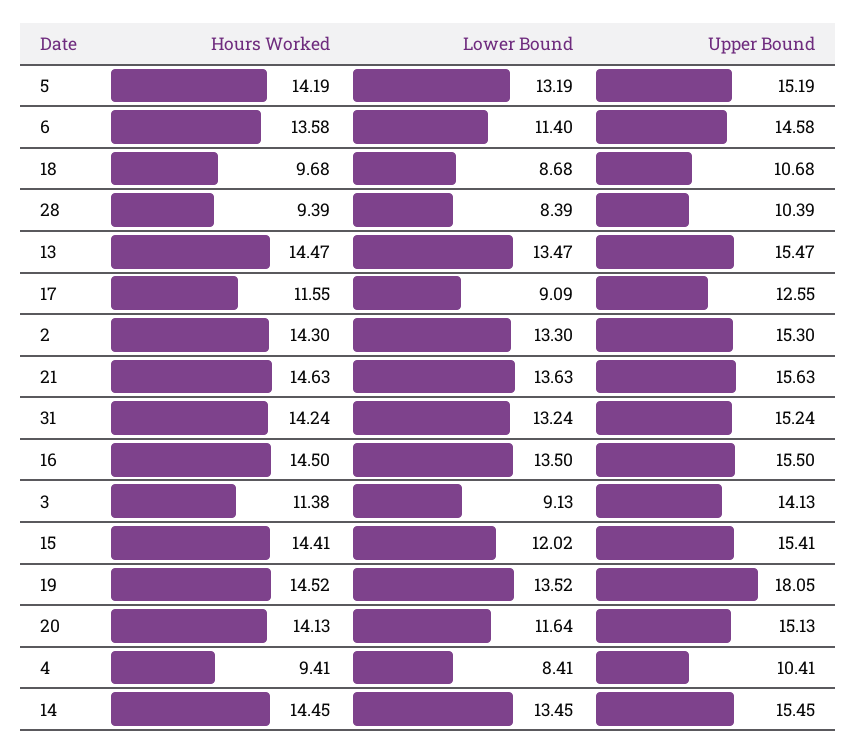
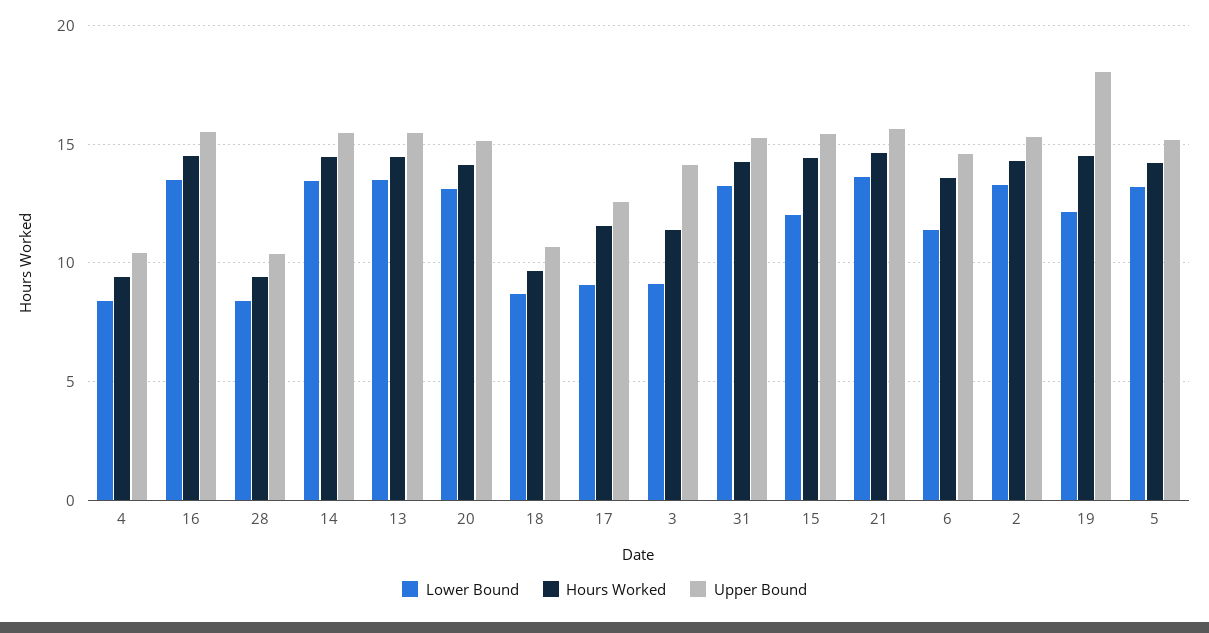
  {
    "Hours Worked": {
      "5": 14.19,
      "6": 13.58,
      "18": 9.68,
      "28": 9.39,
      "13": 14.47,
      "17": 11.55,
      "2": 14.3,
      "21": 14.63,
      "31": 14.24,
      "16": 14.5,
      "3": 11.38,
      "15": 14.41,
      "19": 14.52,
      "20": 14.13,
      "4": 9.41,
      "14": 14.45
    },
    "Lower Bound": {
      "5": 13.19,
      "6": 11.4,
      "18": 8.68,
      "28": 8.39,
      "13": 13.47,
      "17": 9.09,
      "2": 13.3,
      "21": 13.63,
      "31": 13.24,
      "16": 13.5,
      "3": 9.13,
      "15": 12.02,
-     "19": 13.52,
+     "19": 12,
-     "20": 11.64,
+     "20": 13,
      "4": 8.41,
      "14": 13.45
    },
    "Upper Bound": {
      "5": 15.19,
      "6": 14.58,
      "18": 10.68,
      "28": 10.39,
      "13": 15.47,
      "17": 12.55,
      "2": 15.3,
      "21": 15.63,
      "31": 15.24,
      "16": 15.5,
      "3": 14.13,
      "15": 15.41,
      "19": 18.05,
      "20": 15.13,
      "4": 10.41,
      "14": 15.45
    }
  }

